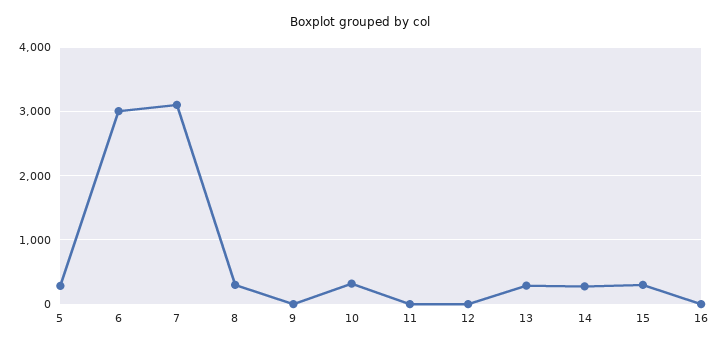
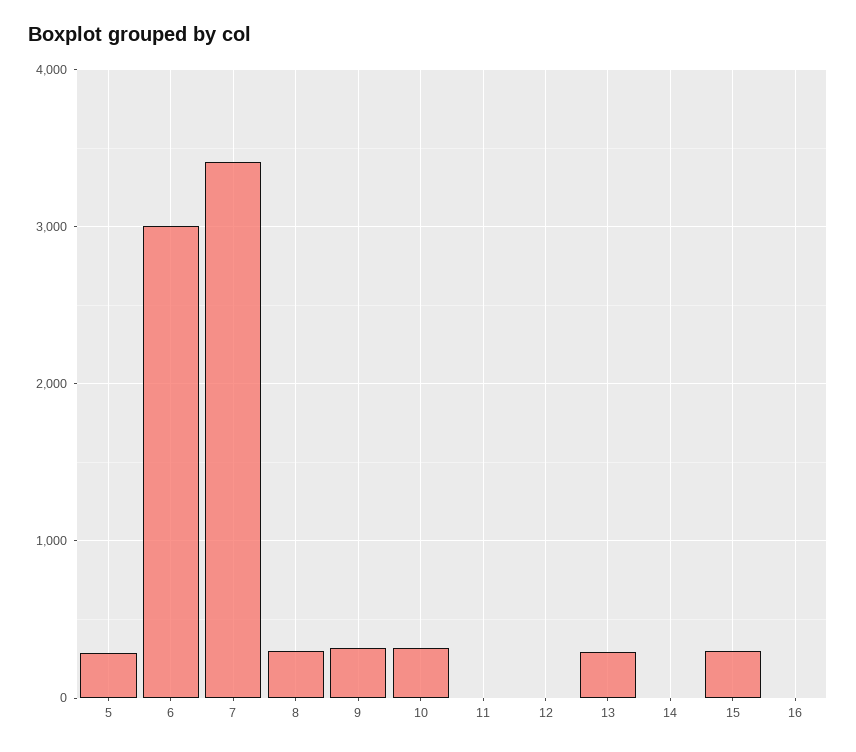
  {
    "5": 300,
    "6": 3000,
-   "7": 3100,
+   "7": 3400,
    "8": 300,
-   "9": 0,
+   "9": 300,
    "10": 300,
    "11": 0,
    "12": 0,
    "13": 300,
-   "14": 300,
+   "14": 0,
    "15": 300,
    "16": 0
  }

